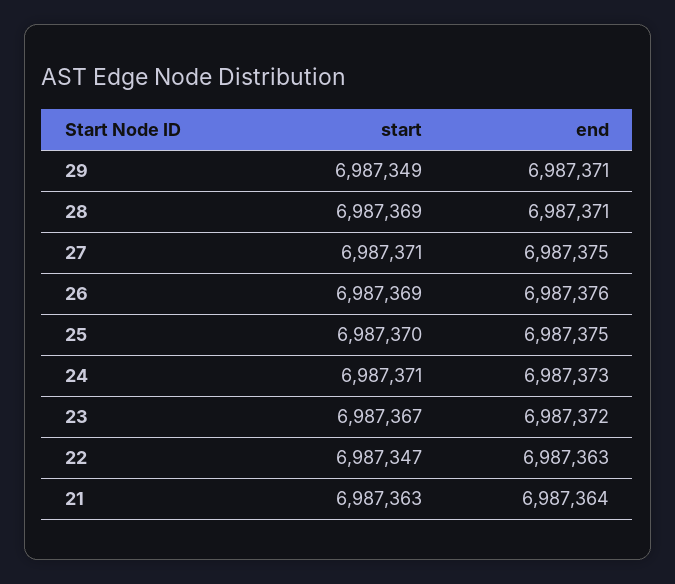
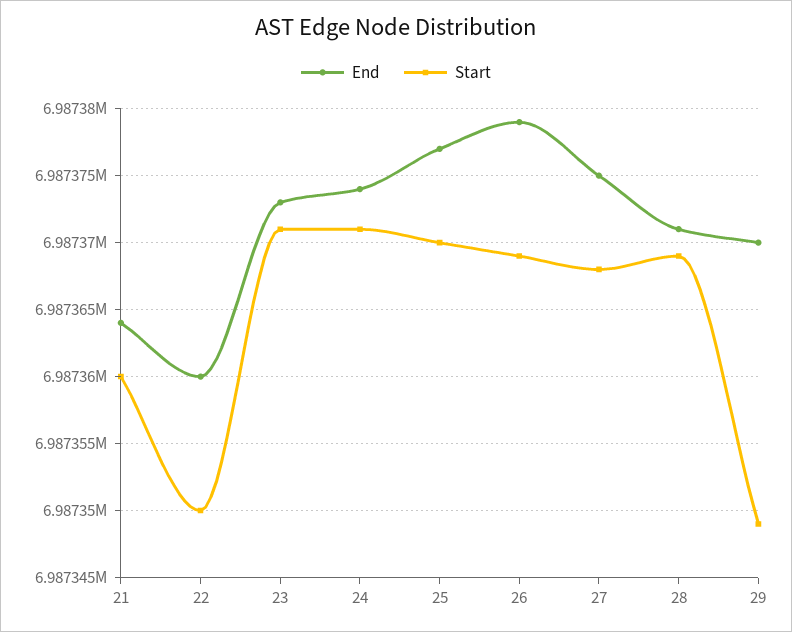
  {
    "start": {
      "29": 6987349,
      "28": 6987369,
-     "27": 6987371,
+     "27": 6987368,
      "26": 6987369,
      "25": 6987370,
      "24": 6987371,
-     "23": 6987367,
+     "23": 6987371,
-     "22": 6987347,
+     "22": 6987350,
-     "21": 6987363
+     "21": 6987360
    },
    "end": {
-     "29": 6987371,
+     "29": 6987370,
      "28": 6987371,
      "27": 6987375,
-     "26": 6987376,
+     "26": 6987379,
-     "25": 6987375,
+     "25": 6987377,
-     "24": 6987373,
+     "24": 6987374,
-     "23": 6987372,
+     "23": 6987373,
-     "22": 6987363,
+     "22": 6987360,
      "21": 6987364
    }
  }

